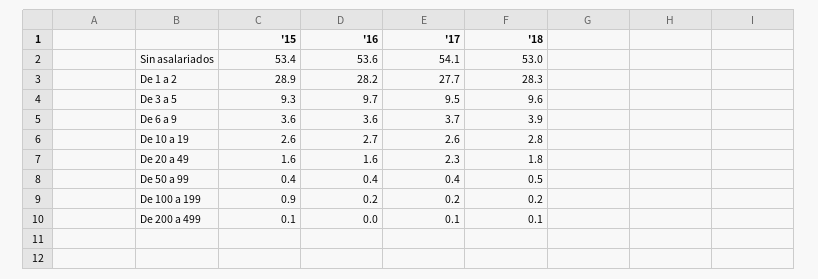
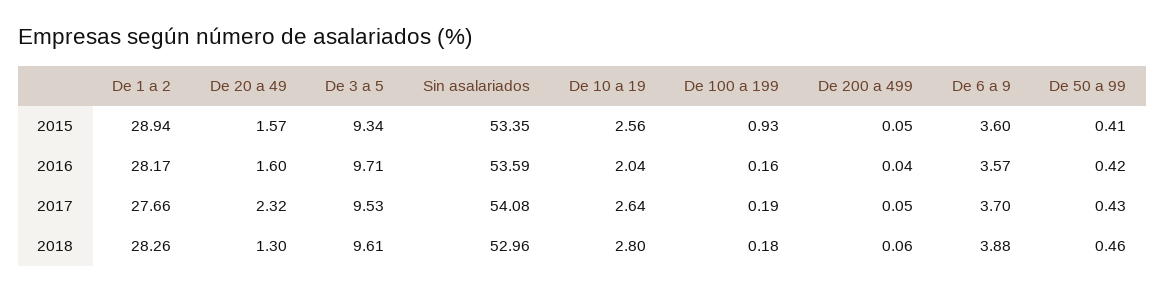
  {
    "'15": {
      "Sin asalariados": 53.35,
      "De 1 a 2": 28.94,
      "De 3 a 5": 9.34,
      "De 6 a 9": 3.6,
      "De 10 a 19": 2.56,
      "De 20 a 49": 1.57,
      "De 50 a 99": 0.41,
      "De 100 a 199": 0.93,
      "De 200 a 499": 0.05
    },
    "'16": {
      "Sin asalariados": 53.59,
      "De 1 a 2": 28.17,
      "De 3 a 5": 9.71,
      "De 6 a 9": 3.57,
-     "De 10 a 19": 2.7,
+     "De 10 a 19": 2.04,
      "De 20 a 49": 1.6,
      "De 50 a 99": 0.42,
      "De 100 a 199": 0.16,
      "De 200 a 499": 0.04
    },
    "'17": {
      "Sin asalariados": 54.08,
      "De 1 a 2": 27.66,
      "De 3 a 5": 9.53,
      "De 6 a 9": 3.7,
      "De 10 a 19": 2.64,
      "De 20 a 49": 2.32,
      "De 50 a 99": 0.43,
      "De 100 a 199": 0.19,
      "De 200 a 499": 0.05
    },
    "'18": {
      "Sin asalariados": 52.96,
      "De 1 a 2": 28.26,
      "De 3 a 5": 9.61,
      "De 6 a 9": 3.88,
      "De 10 a 19": 2.8,
-     "De 20 a 49": 1.8,
+     "De 20 a 49": 1.3,
      "De 50 a 99": 0.46,
      "De 100 a 199": 0.18,
      "De 200 a 499": 0.06
    }
  }

